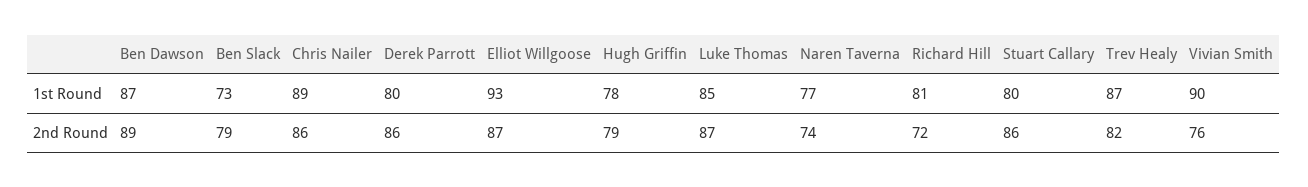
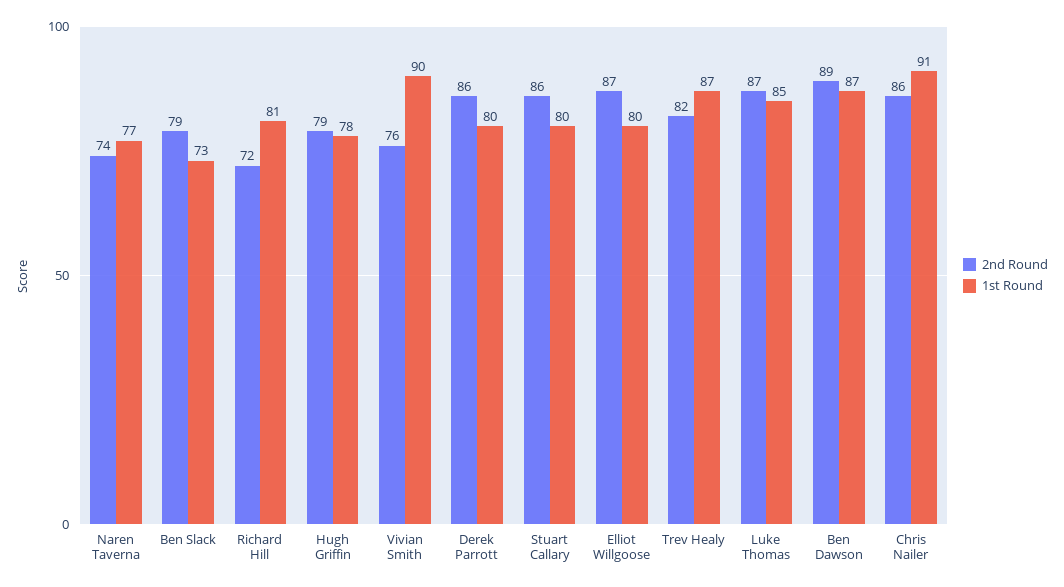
  {
    "1st Round": {
      "Ben Dawson": 87,
      "Ben Slack": 73,
-     "Chris Nailer": 89,
+     "Chris Nailer": 91,
      "Derek Parrott": 80,
-     "Elliot Willgoose": 93,
+     "Elliot Willgoose": 80,
      "Hugh Griffin": 78,
      "Luke Thomas": 85,
      "Naren Taverna": 77,
      "Richard Hill": 81,
      "Stuart Callary": 80,
      "Trev Healy": 87,
      "Vivian Smith": 90
    },
    "2nd Round": {
      "Ben Dawson": 89,
      "Ben Slack": 79,
      "Chris Nailer": 86,
      "Derek Parrott": 86,
      "Elliot Willgoose": 87,
      "Hugh Griffin": 79,
      "Luke Thomas": 87,
      "Naren Taverna": 74,
      "Richard Hill": 72,
      "Stuart Callary": 86,
      "Trev Healy": 82,
      "Vivian Smith": 76
    }
  }

